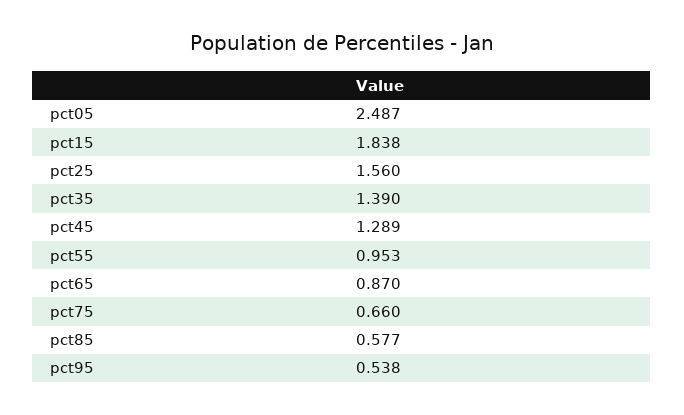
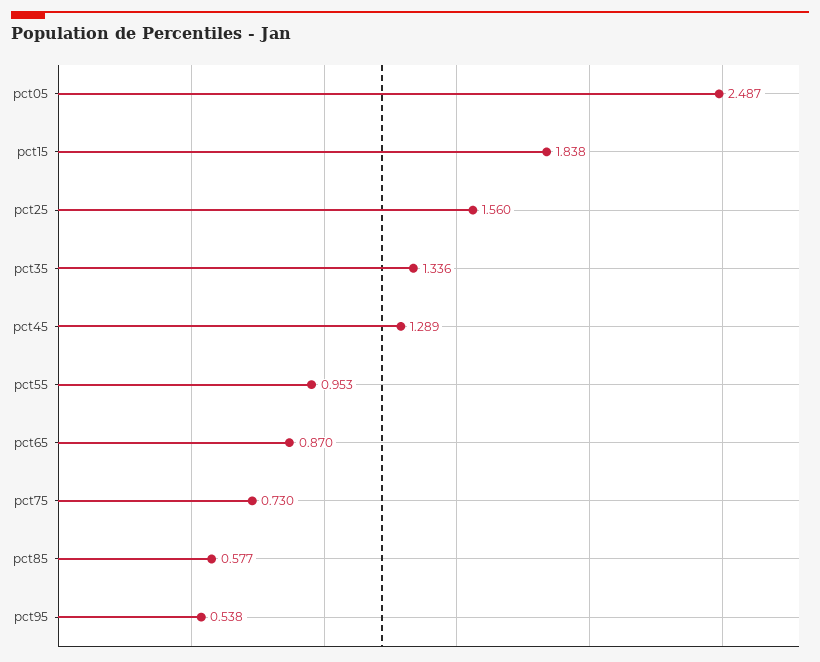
  {
    "pct05": 2.487,
    "pct15": 1.838,
    "pct25": 1.56,
-   "pct35": 1.39,
+   "pct35": 1.336,
    "pct45": 1.289,
    "pct55": 0.953,
    "pct65": 0.87,
-   "pct75": 0.66,
+   "pct75": 0.73,
    "pct85": 0.577,
    "pct95": 0.538
  }

